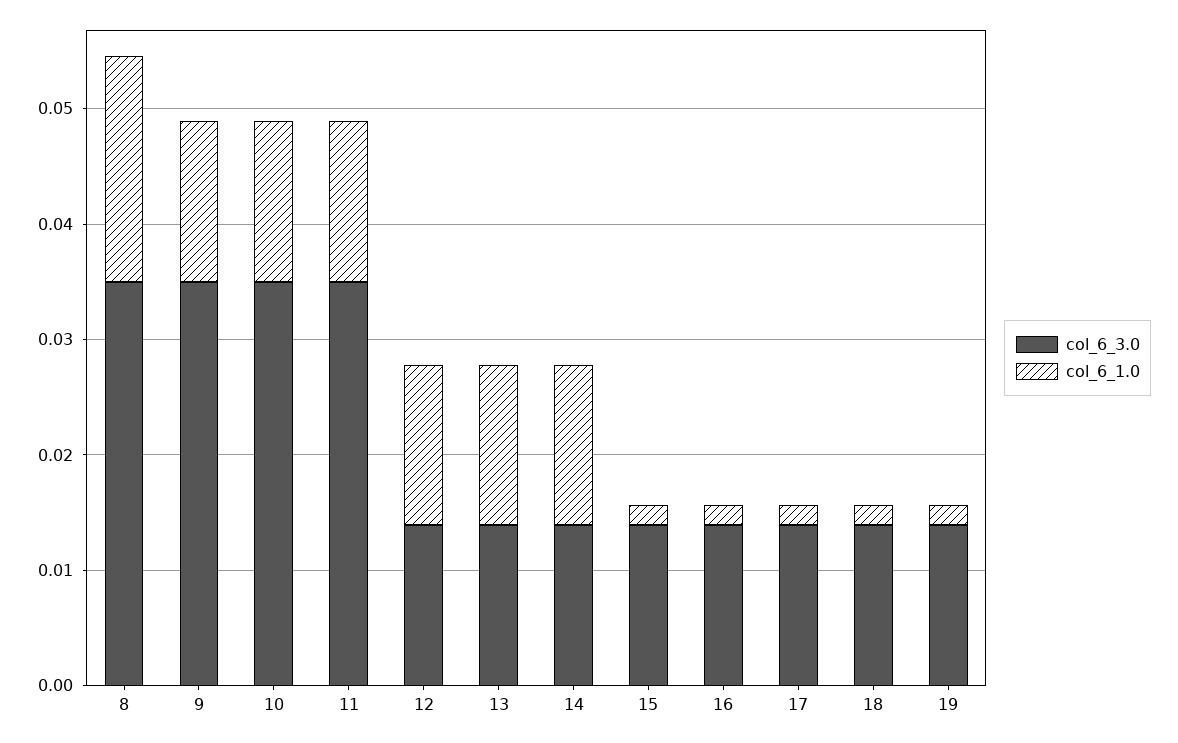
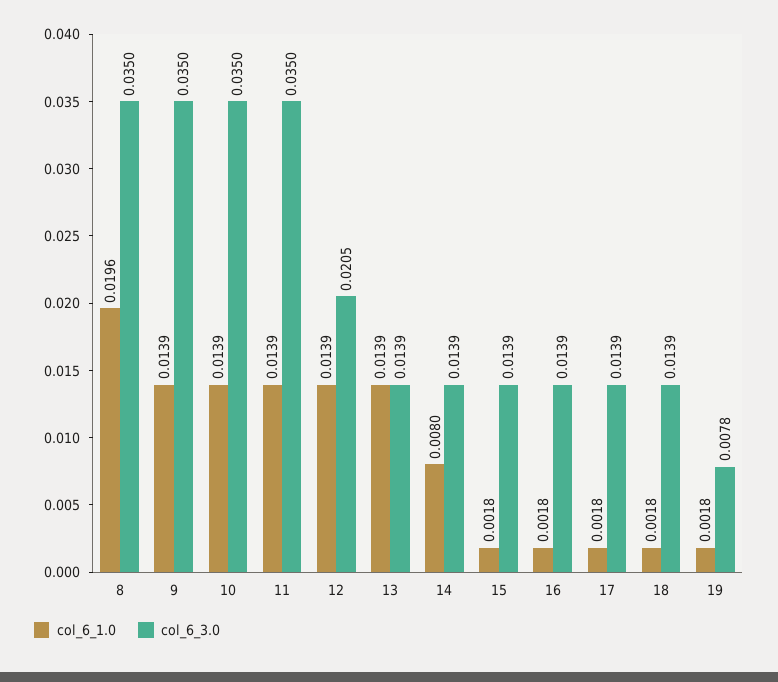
  {
    "col_6_3.0": {
      "8": 0.035,
      "9": 0.035,
      "10": 0.035,
      "11": 0.035,
-     "12": 0.014,
+     "12": 0.0205,
      "13": 0.0139,
      "14": 0.0139,
      "15": 0.0139,
      "16": 0.0139,
      "17": 0.0139,
      "18": 0.0139,
-     "19": 0.014
+     "19": 0.0078
    },
    "col_6_1.0": {
      "8": 0.0196,
      "9": 0.0139,
      "10": 0.0139,
      "11": 0.0139,
      "12": 0.0139,
      "13": 0.0139,
-     "14": 0.014,
+     "14": 0.008,
      "15": 0.0018,
      "16": 0.0018,
      "17": 0.0018,
      "18": 0.0018,
      "19": 0.0018
    }
  }

